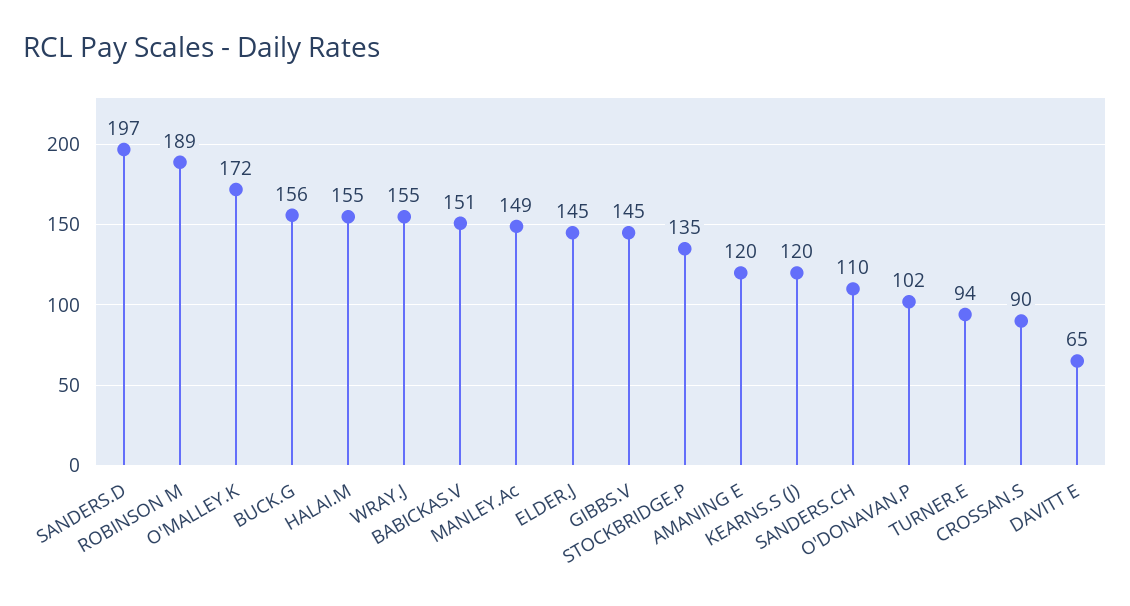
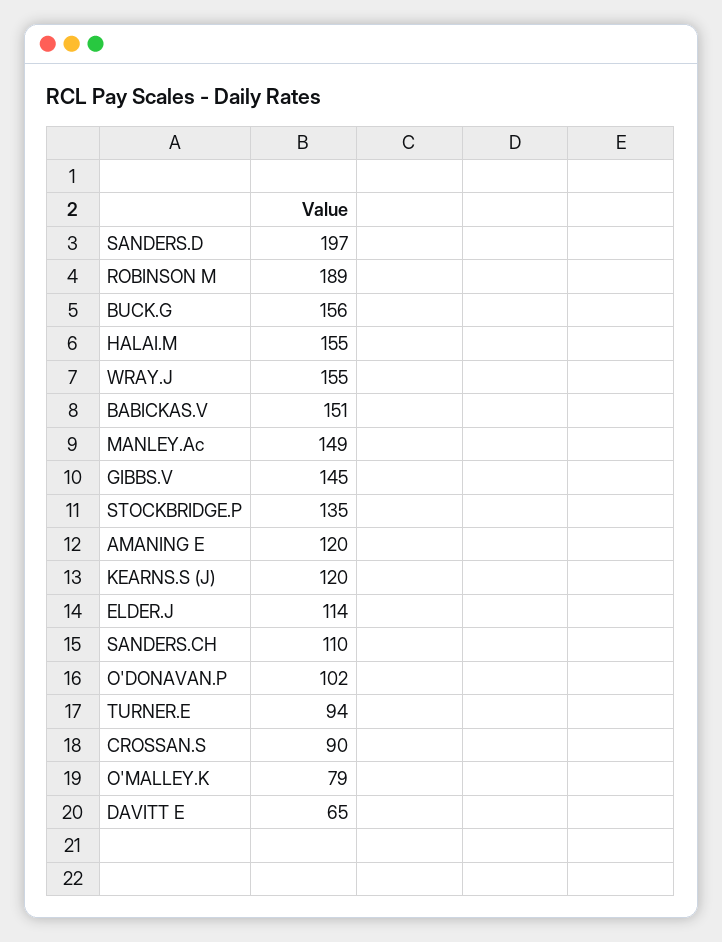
  {
    "SANDERS.D": 197,
    "ROBINSON M": 189,
-   "O'MALLEY.K": 172,
+   "O'MALLEY.K": 79,
    "BUCK.G": 156,
    "HALAI.M": 155,
    "WRAY.J": 155,
    "BABICKAS.V": 151,
    "MANLEY.Ac": 149,
-   "ELDER.J": 145,
+   "ELDER.J": 114,
    "GIBBS.V": 145,
    "STOCKBRIDGE.P": 135,
    "AMANING E": 120,
    "KEARNS.S (J)": 120,
    "SANDERS.CH": 110,
    "O'DONAVAN.P": 102,
    "TURNER.E": 94,
    "CROSSAN.S": 90,
    "DAVITT E": 65
  }

